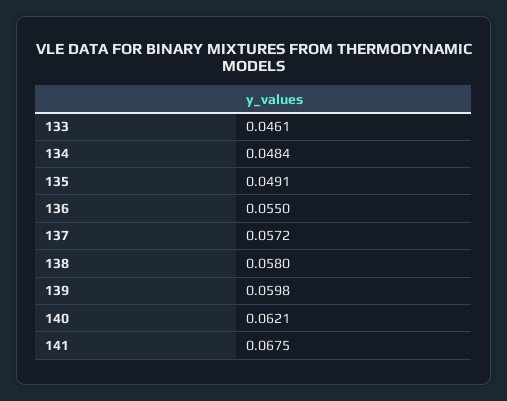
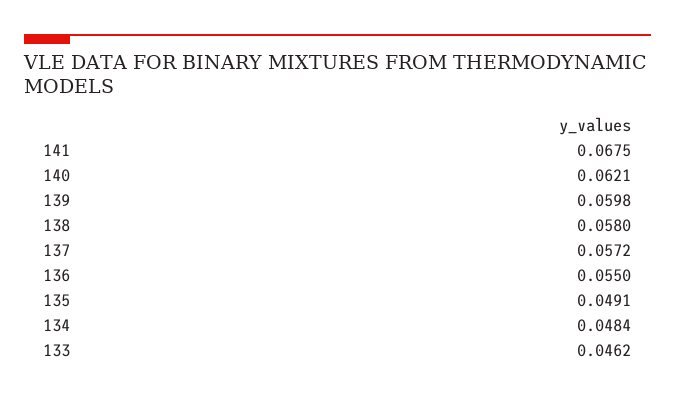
  {
-   "133": 0.0461,
+   "133": 0.0462,
    "134": 0.0484,
    "135": 0.0491,
    "136": 0.055,
    "137": 0.0572,
    "138": 0.058,
    "139": 0.0598,
    "140": 0.0621,
    "141": 0.0675
  }

